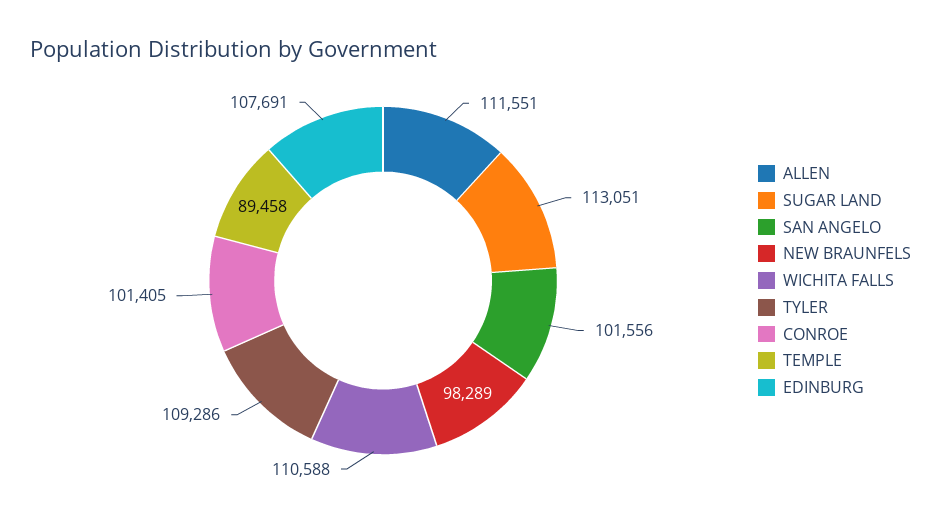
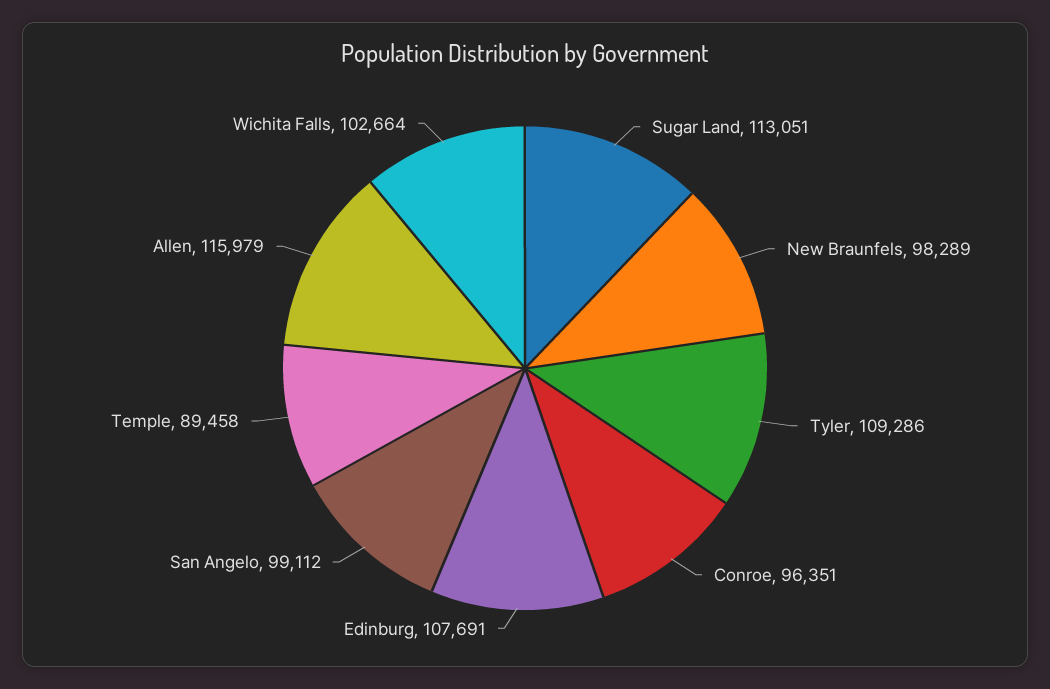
  {
-   "ALLEN": 111551,
+   "ALLEN": 115979,
    "SUGAR LAND": 113051,
-   "SAN ANGELO": 101556,
+   "SAN ANGELO": 99112,
    "NEW BRAUNFELS": 98289,
-   "WICHITA FALLS": 110588,
+   "WICHITA FALLS": 102664,
    "TYLER": 109286,
-   "CONROE": 101405,
+   "CONROE": 96351,
    "TEMPLE": 89458,
    "EDINBURG": 107691
  }

